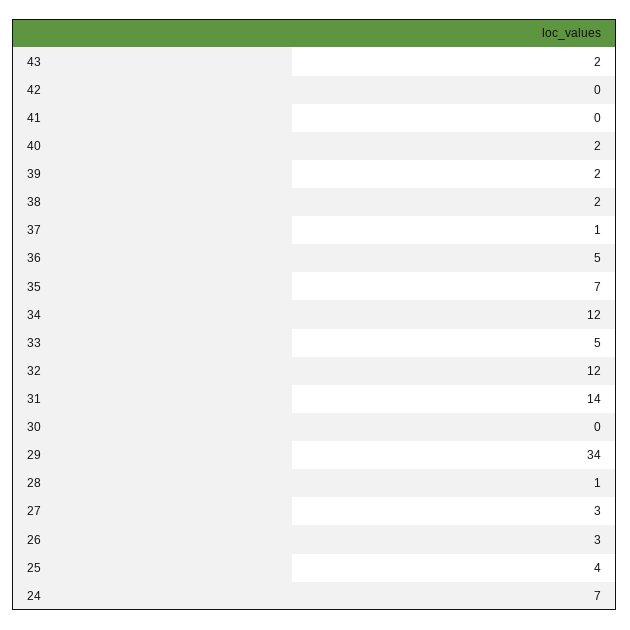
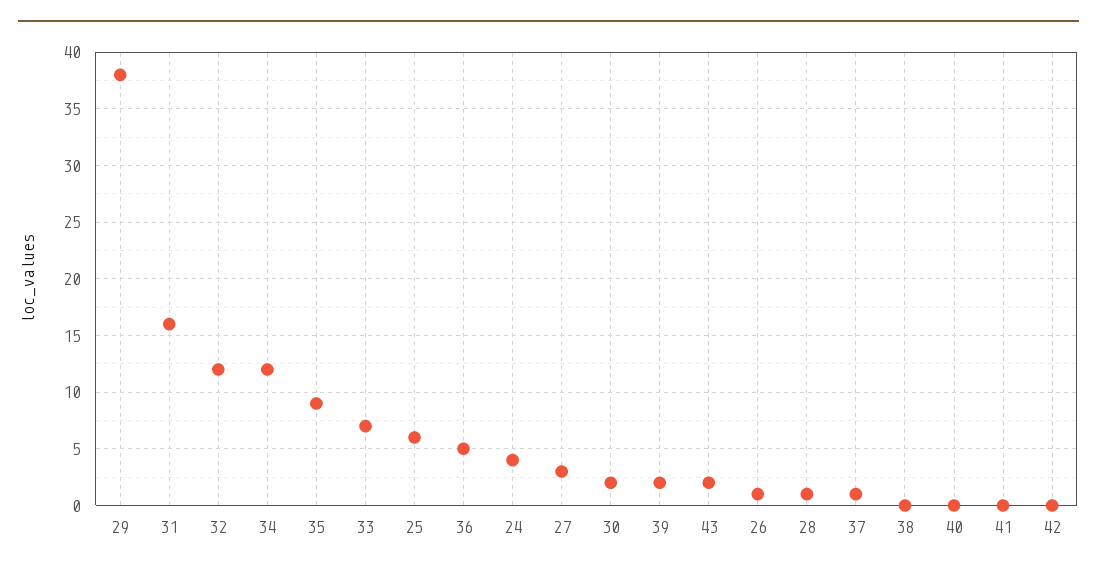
  {
    "43": 2,
    "42": 0,
    "41": 0,
-   "40": 2,
+   "40": 0,
    "39": 2,
-   "38": 2,
+   "38": 0,
    "37": 1,
    "36": 5,
-   "35": 7,
+   "35": 9,
    "34": 12,
-   "33": 5,
+   "33": 7,
    "32": 12,
-   "31": 14,
+   "31": 16,
-   "30": 0,
+   "30": 2,
-   "29": 34,
+   "29": 38,
    "28": 1,
    "27": 3,
-   "26": 3,
+   "26": 1,
-   "25": 4,
+   "25": 6,
-   "24": 7
+   "24": 4
  }

